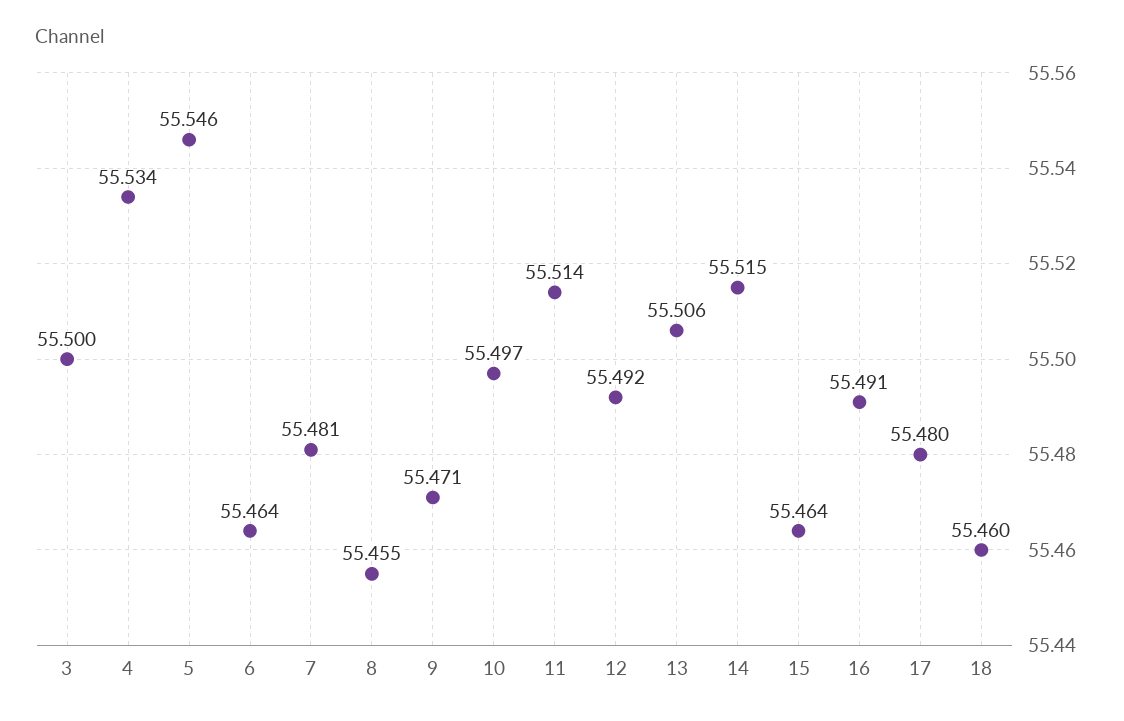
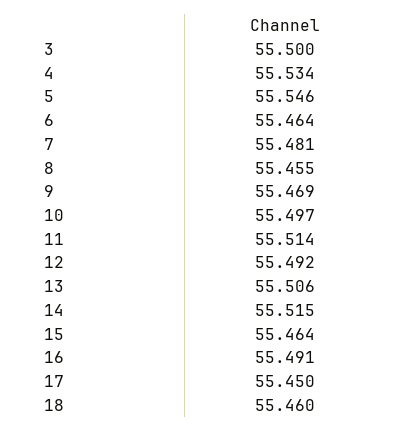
  {
    "3": 55.5,
    "4": 55.534,
    "5": 55.546,
    "6": 55.464,
    "7": 55.481,
    "8": 55.455,
-   "9": 55.471,
+   "9": 55.469,
    "10": 55.497,
    "11": 55.514,
    "12": 55.492,
    "13": 55.506,
    "14": 55.515,
    "15": 55.464,
    "16": 55.491,
-   "17": 55.48,
+   "17": 55.45,
    "18": 55.46
  }

